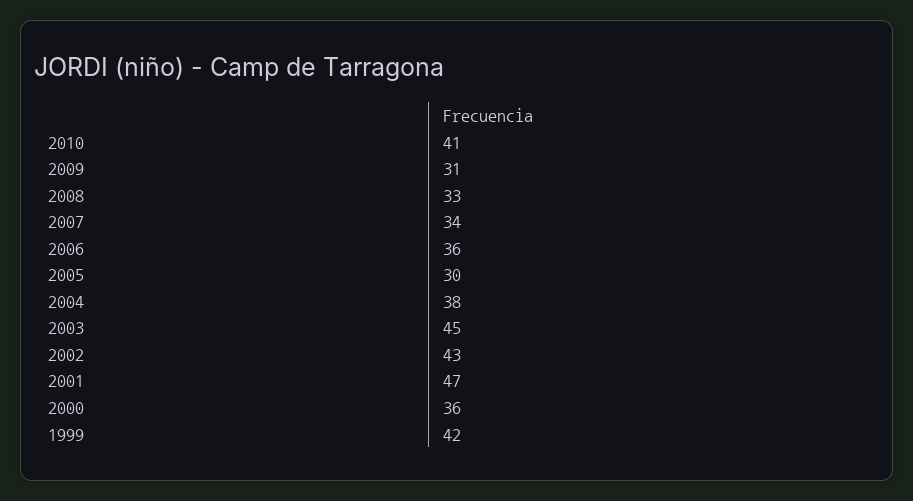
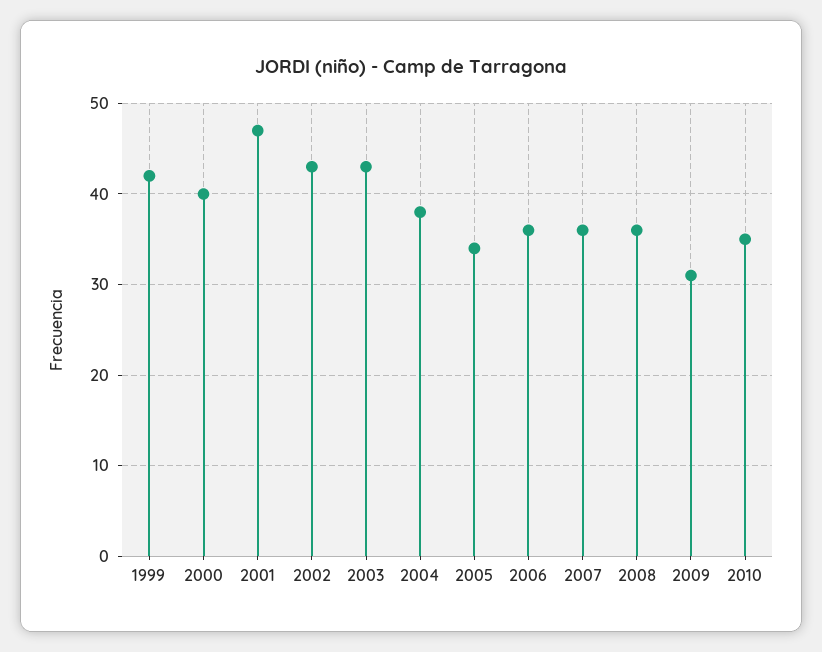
  {
-   "2010": 41,
+   "2010": 35,
    "2009": 31,
-   "2008": 33,
+   "2008": 36,
-   "2007": 34,
+   "2007": 36,
    "2006": 36,
-   "2005": 30,
+   "2005": 34,
    "2004": 38,
-   "2003": 45,
+   "2003": 43,
    "2002": 43,
    "2001": 47,
-   "2000": 36,
+   "2000": 40,
    "1999": 42
  }

